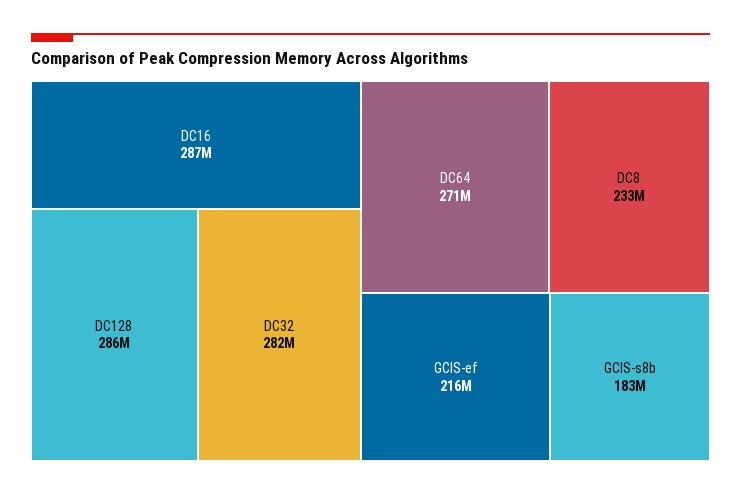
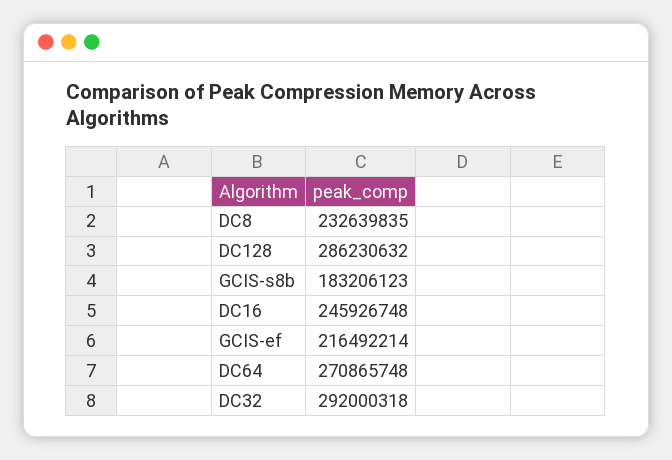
  {
-   "DC16": 287000000,
+   "DC16": 245926748,
    "DC128": 286230632,
-   "DC32": 282000000,
+   "DC32": 292000318,
    "DC64": 270865748,
    "DC8": 232639835,
    "GCIS-ef": 216492214,
    "GCIS-s8b": 183206123
  }

